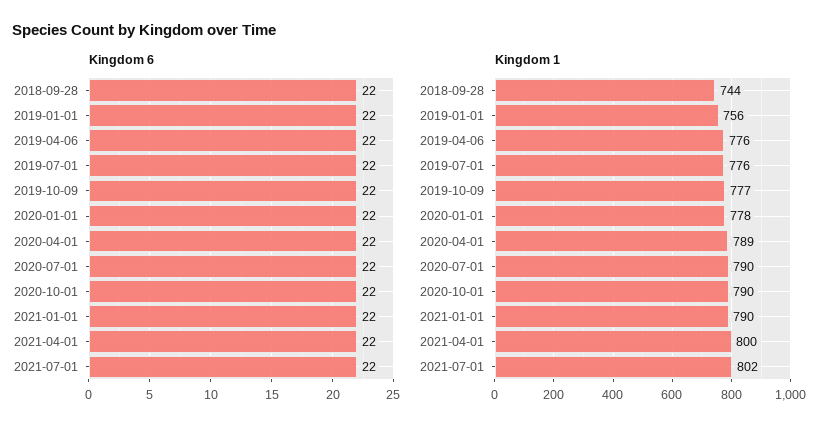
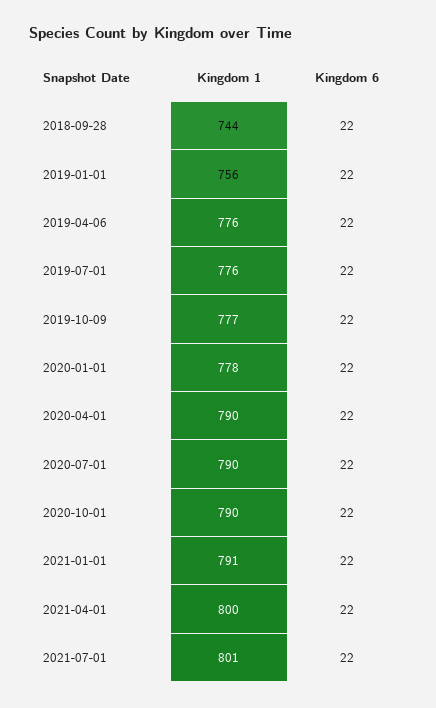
  {
    "Kingdom 6": {
      "2018-09-28": 22,
      "2019-01-01": 22,
      "2019-04-06": 22,
      "2019-07-01": 22,
      "2019-10-09": 22,
      "2020-01-01": 22,
      "2020-04-01": 22,
      "2020-07-01": 22,
      "2020-10-01": 22,
      "2021-01-01": 22,
      "2021-04-01": 22,
      "2021-07-01": 22
    },
    "Kingdom 1": {
      "2018-09-28": 744,
      "2019-01-01": 756,
      "2019-04-06": 776,
      "2019-07-01": 776,
      "2019-10-09": 777,
      "2020-01-01": 778,
-     "2020-04-01": 789,
+     "2020-04-01": 790,
      "2020-07-01": 790,
      "2020-10-01": 790,
-     "2021-01-01": 790,
+     "2021-01-01": 791,
      "2021-04-01": 800,
-     "2021-07-01": 802
+     "2021-07-01": 801
    }
  }

